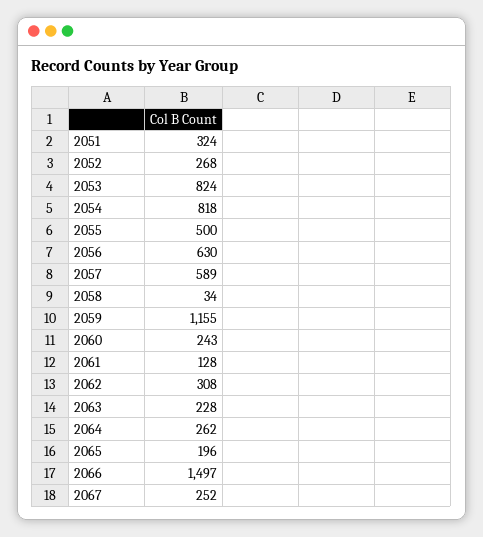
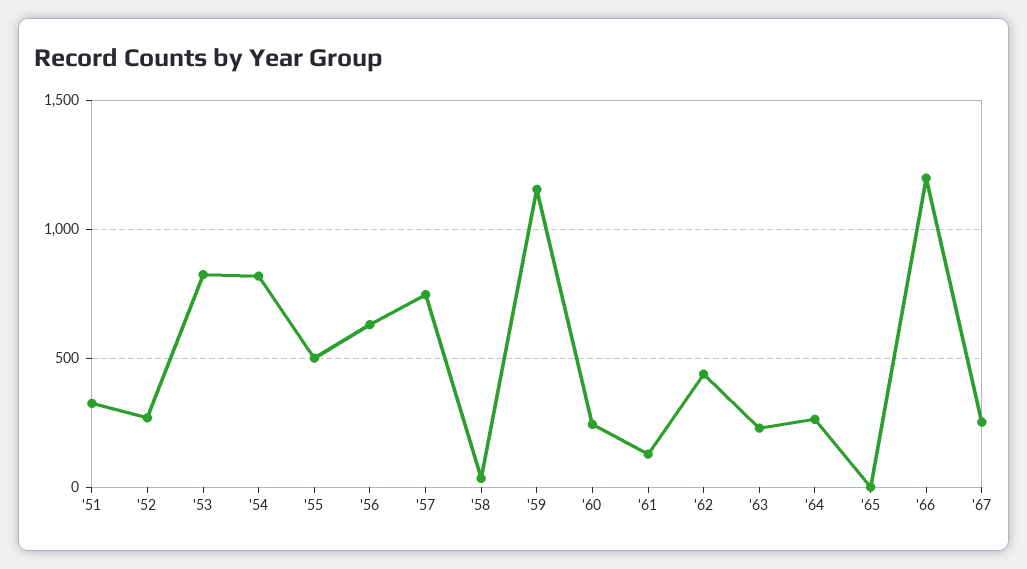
  {
    "2051": 324,
    "2052": 268,
    "2053": 824,
    "2054": 818,
    "2055": 500,
    "2056": 630,
-   "2057": 589,
+   "2057": 750,
    "2058": 34,
    "2059": 1155,
    "2060": 243,
    "2061": 128,
-   "2062": 308,
+   "2062": 450,
    "2063": 228,
    "2064": 262,
-   "2065": 196,
+   "2065": 0,
-   "2066": 1497,
+   "2066": 1200,
    "2067": 252
  }

